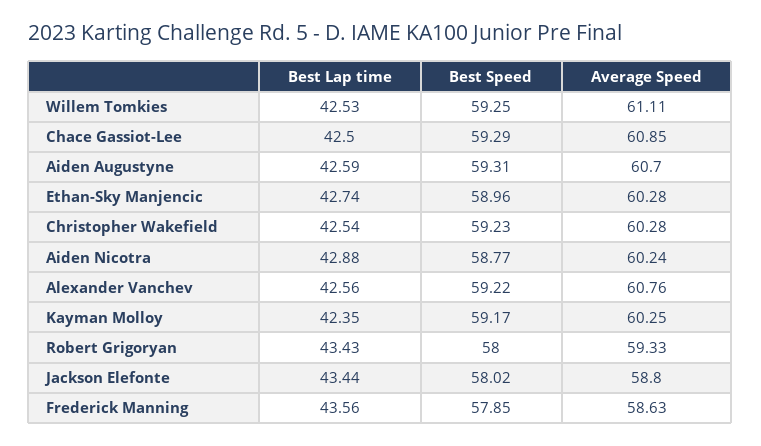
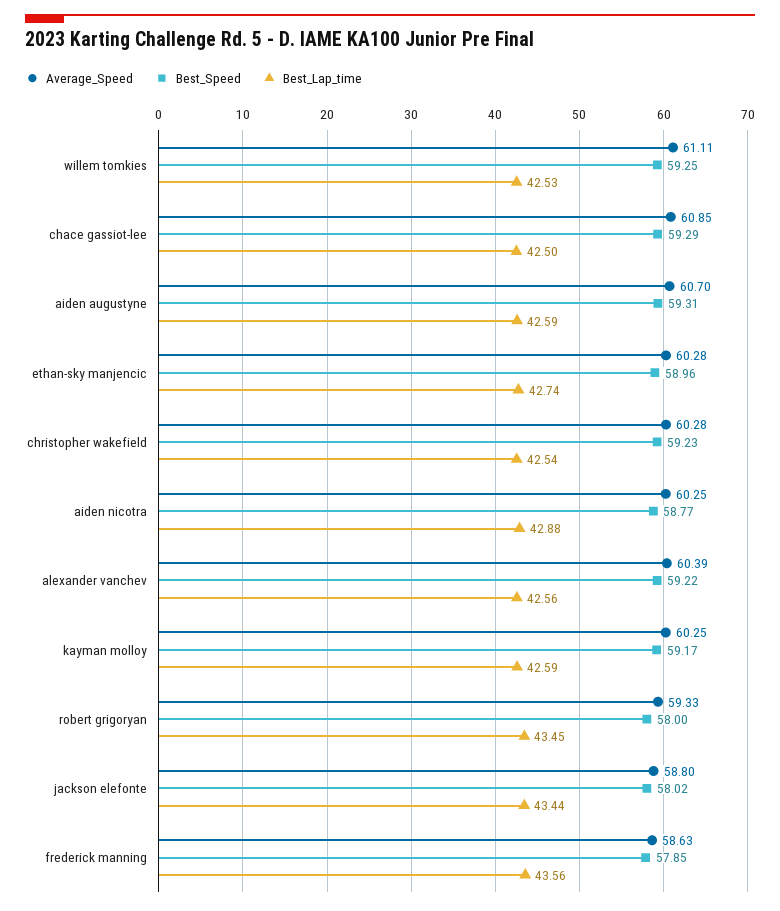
  {
    "Best Lap time": {
      "Willem Tomkies": 42.53,
      "Chace Gassiot-Lee": 42.5,
      "Aiden Augustyne": 42.59,
      "Ethan-Sky Manjencic": 42.74,
      "Christopher Wakefield": 42.54,
      "Aiden Nicotra": 42.88,
      "Alexander Vanchev": 42.56,
-     "Kayman Molloy": 42.35,
+     "Kayman Molloy": 42.59,
-     "Robert Grigoryan": 43.43,
+     "Robert Grigoryan": 43.45,
      "Jackson Elefonte": 43.44,
      "Frederick Manning": 43.56
    },
    "Best Speed": {
      "Willem Tomkies": 59.25,
      "Chace Gassiot-Lee": 59.29,
      "Aiden Augustyne": 59.31,
      "Ethan-Sky Manjencic": 58.96,
      "Christopher Wakefield": 59.23,
      "Aiden Nicotra": 58.77,
      "Alexander Vanchev": 59.22,
      "Kayman Molloy": 59.17,
      "Robert Grigoryan": 58,
      "Jackson Elefonte": 58.02,
      "Frederick Manning": 57.85
    },
    "Average Speed": {
      "Willem Tomkies": 61.11,
      "Chace Gassiot-Lee": 60.85,
      "Aiden Augustyne": 60.7,
      "Ethan-Sky Manjencic": 60.28,
      "Christopher Wakefield": 60.28,
-     "Aiden Nicotra": 60.24,
+     "Aiden Nicotra": 60.25,
-     "Alexander Vanchev": 60.76,
+     "Alexander Vanchev": 60.39,
      "Kayman Molloy": 60.25,
      "Robert Grigoryan": 59.33,
      "Jackson Elefonte": 58.8,
      "Frederick Manning": 58.63
    }
  }

